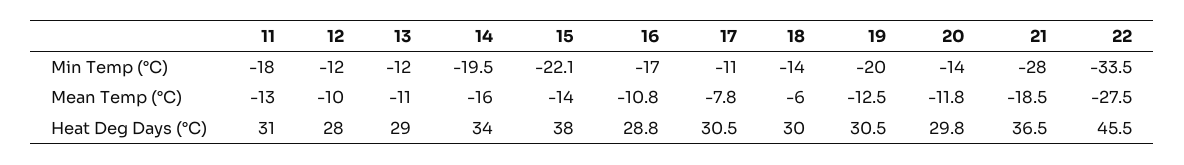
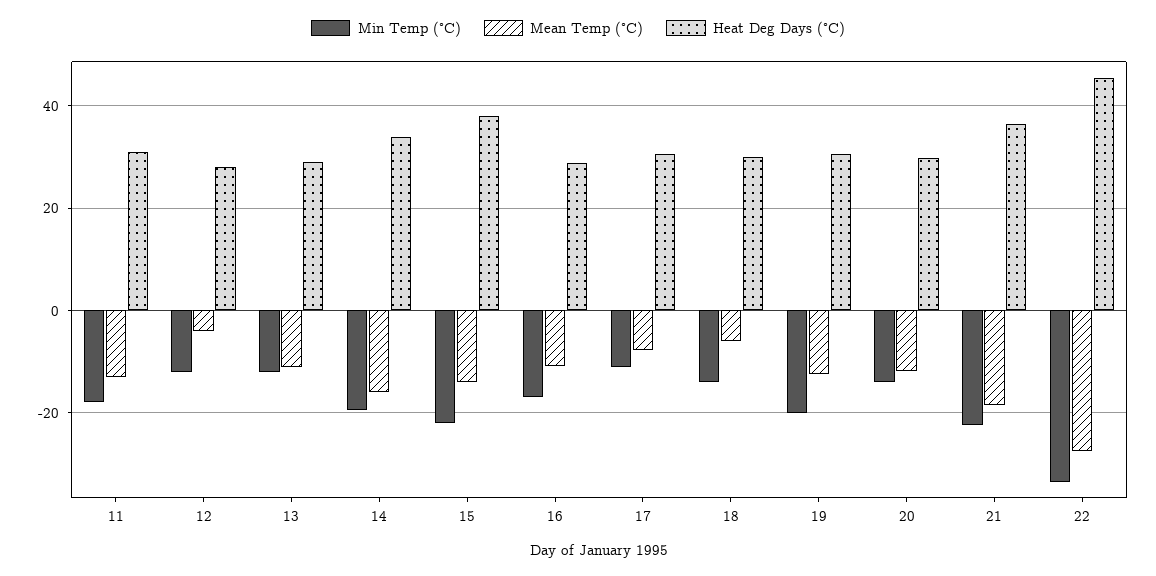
  {
    "Min Temp (°C)": {
      "11": -18,
      "12": -12,
      "13": -12,
      "14": -19.5,
      "15": -22.1,
      "16": -17,
      "17": -11,
      "18": -14,
      "19": -20,
      "20": -14,
-     "21": -28,
+     "21": -22,
      "22": -33.5
    },
    "Mean Temp (°C)": {
      "11": -13,
-     "12": -10,
+     "12": -4,
      "13": -11,
      "14": -16,
      "15": -14,
      "16": -10.8,
      "17": -7.8,
      "18": -6,
      "19": -12.5,
      "20": -11.8,
      "21": -18.5,
      "22": -27.5
    },
    "Heat Deg Days (°C)": {
      "11": 31,
      "12": 28,
      "13": 29,
      "14": 34,
      "15": 38,
      "16": 28.8,
      "17": 30.5,
      "18": 30,
      "19": 30.5,
      "20": 29.8,
      "21": 36.5,
      "22": 45.5
    }
  }

